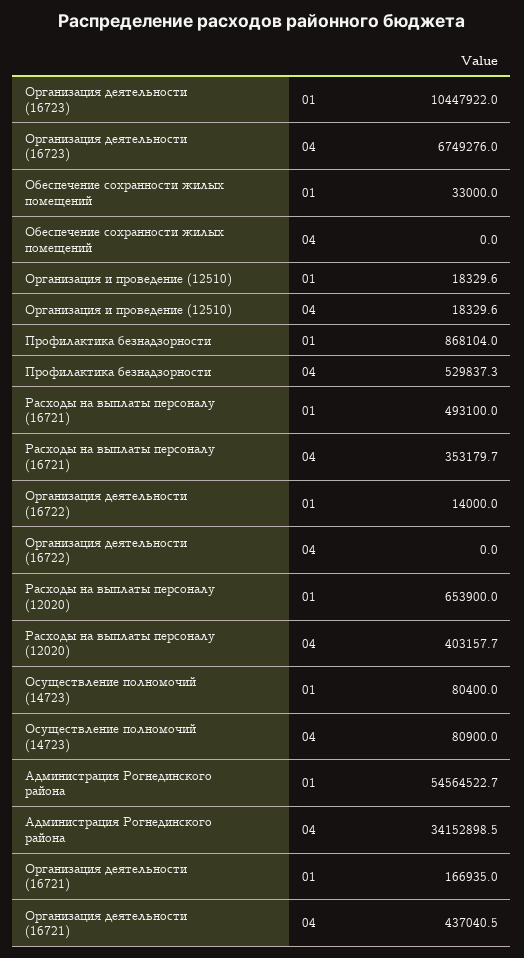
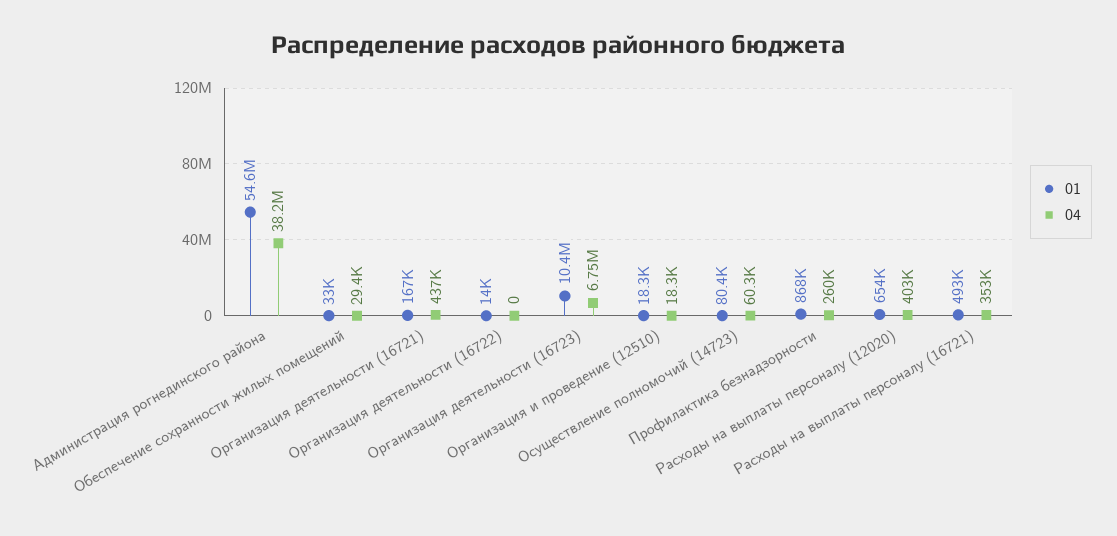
  {
    "01": {
      "Организация деятельности (16723)": 10447922,
      "Обеспечение сохранности жилых помещений": 33000,
      "Организация и проведение (12510)": 18329.6,
      "Профилактика безнадзорности": 868104,
      "Расходы на выплаты персоналу (16721)": 493100,
      "Организация деятельности (16722)": 14000,
      "Расходы на выплаты персоналу (12020)": 653900,
      "Осуществление полномочий (14723)": 80400,
      "Администрация Рогнединского района": 54564522.7,
      "Организация деятельности (16721)": 166935
    },
    "04": {
      "Организация деятельности (16723)": 6749276,
-     "Обеспечение сохранности жилых помещений": 0,
+     "Обеспечение сохранности жилых помещений": 29400,
      "Организация и проведение (12510)": 18329.6,
-     "Профилактика безнадзорности": 529837.3,
+     "Профилактика безнадзорности": 260000,
      "Расходы на выплаты персоналу (16721)": 353179.7,
      "Организация деятельности (16722)": 0,
      "Расходы на выплаты персоналу (12020)": 403157.7,
-     "Осуществление полномочий (14723)": 80900,
+     "Осуществление полномочий (14723)": 60300,
-     "Администрация Рогнединского района": 34152898.5,
+     "Администрация Рогнединского района": 38200000,
      "Организация деятельности (16721)": 437040.5
    }
  }

